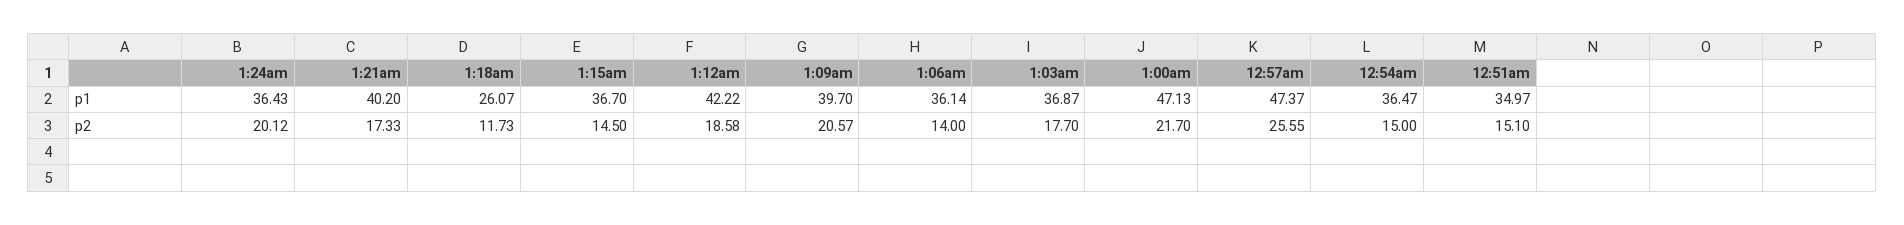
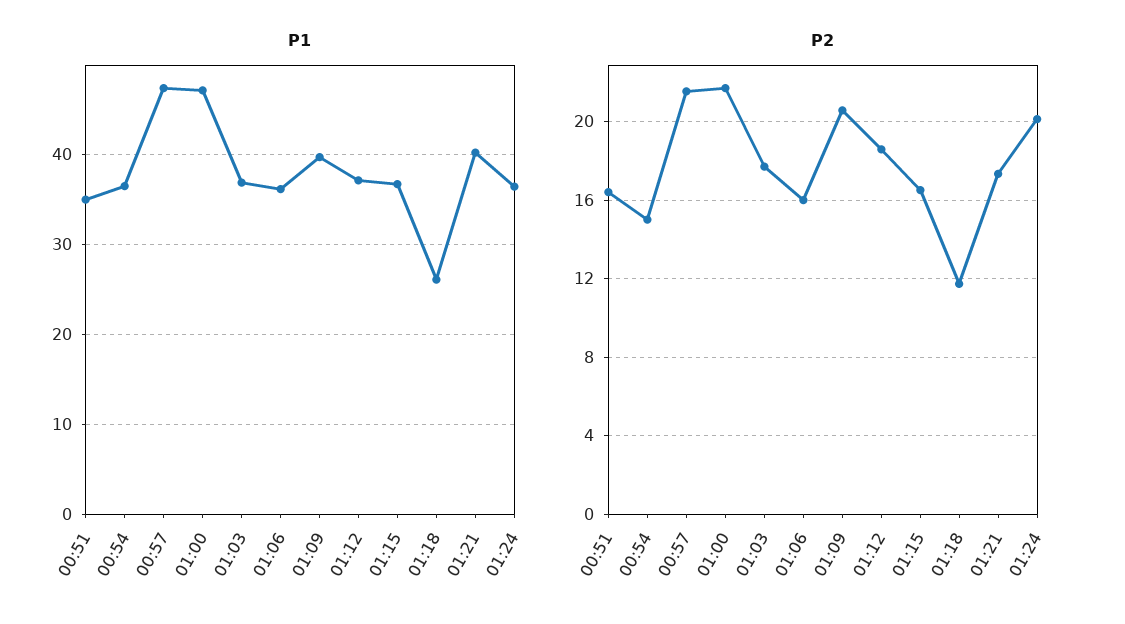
  {
    "p1": {
      "1:24am": 36.43,
      "1:21am": 40.2,
      "1:18am": 26.07,
      "1:15am": 36.7,
-     "1:12am": 42.22,
+     "1:12am": 37,
      "1:09am": 39.7,
      "1:06am": 36.14,
      "1:03am": 36.87,
      "1:00am": 47.13,
      "12:57am": 47.37,
      "12:54am": 36.47,
      "12:51am": 34.97
    },
    "p2": {
      "1:24am": 20.12,
      "1:21am": 17.33,
      "1:18am": 11.73,
-     "1:15am": 14.5,
+     "1:15am": 16.5,
      "1:12am": 18.58,
      "1:09am": 20.57,
-     "1:06am": 14,
+     "1:06am": 16,
      "1:03am": 17.7,
      "1:00am": 21.7,
-     "12:57am": 25.55,
+     "12:57am": 21.5,
      "12:54am": 15,
-     "12:51am": 15.1
+     "12:51am": 16.5
    }
  }

